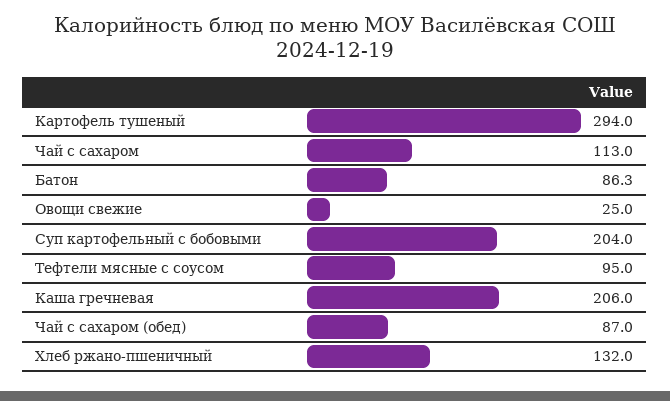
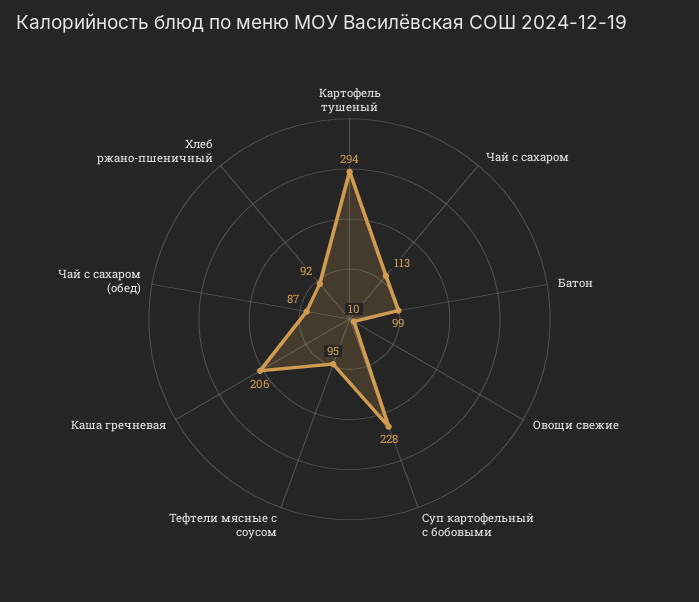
  {
    "Картофель тушеный": 294,
    "Чай с сахаром": 113,
-   "Батон": 86.3,
+   "Батон": 99,
-   "Овощи свежие": 25,
+   "Овощи свежие": 10,
-   "Суп картофельный с бобовыми": 204,
+   "Суп картофельный с бобовыми": 228,
    "Тефтели мясные с соусом": 95,
    "Каша гречневая": 206,
    "Чай с сахаром (обед)": 87,
-   "Хлеб ржано-пшеничный": 132
+   "Хлеб ржано-пшеничный": 92
  }

